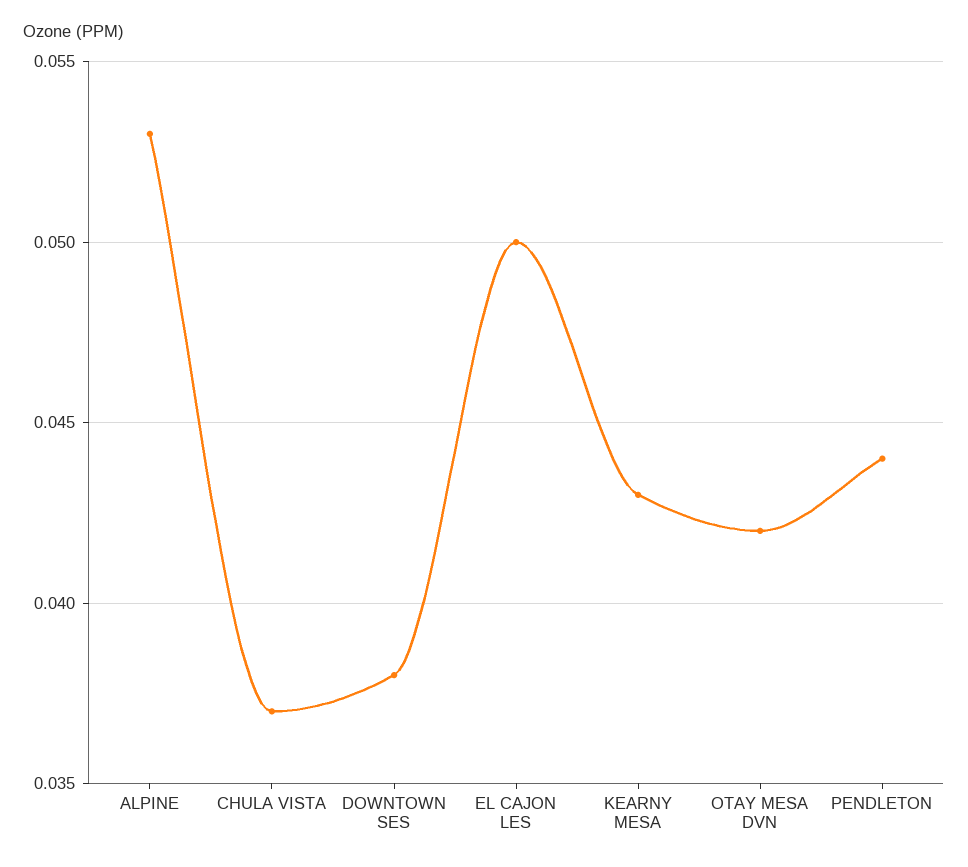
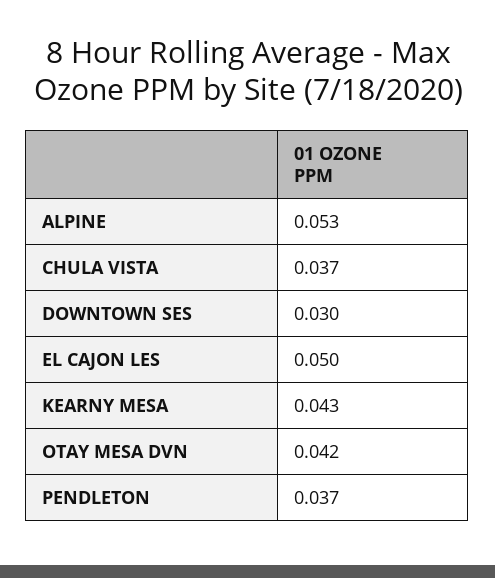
  {
    "ALPINE": 0.053,
    "CHULA VISTA": 0.037,
-   "DOWNTOWN SES": 0.038,
+   "DOWNTOWN SES": 0.03,
    "EL CAJON LES": 0.05,
    "KEARNY MESA": 0.043,
    "OTAY MESA DVN": 0.042,
-   "PENDLETON": 0.044
+   "PENDLETON": 0.037
  }

